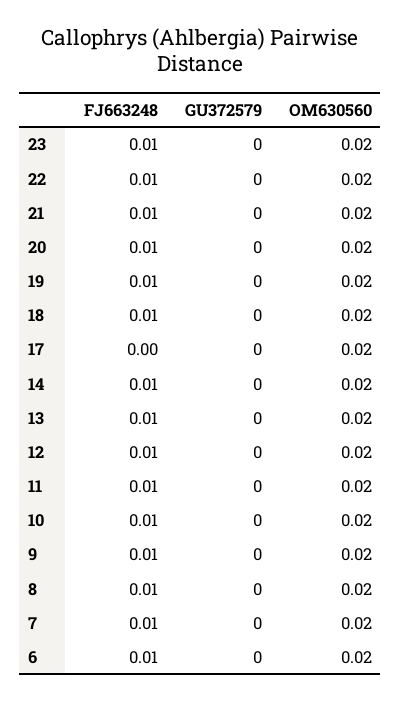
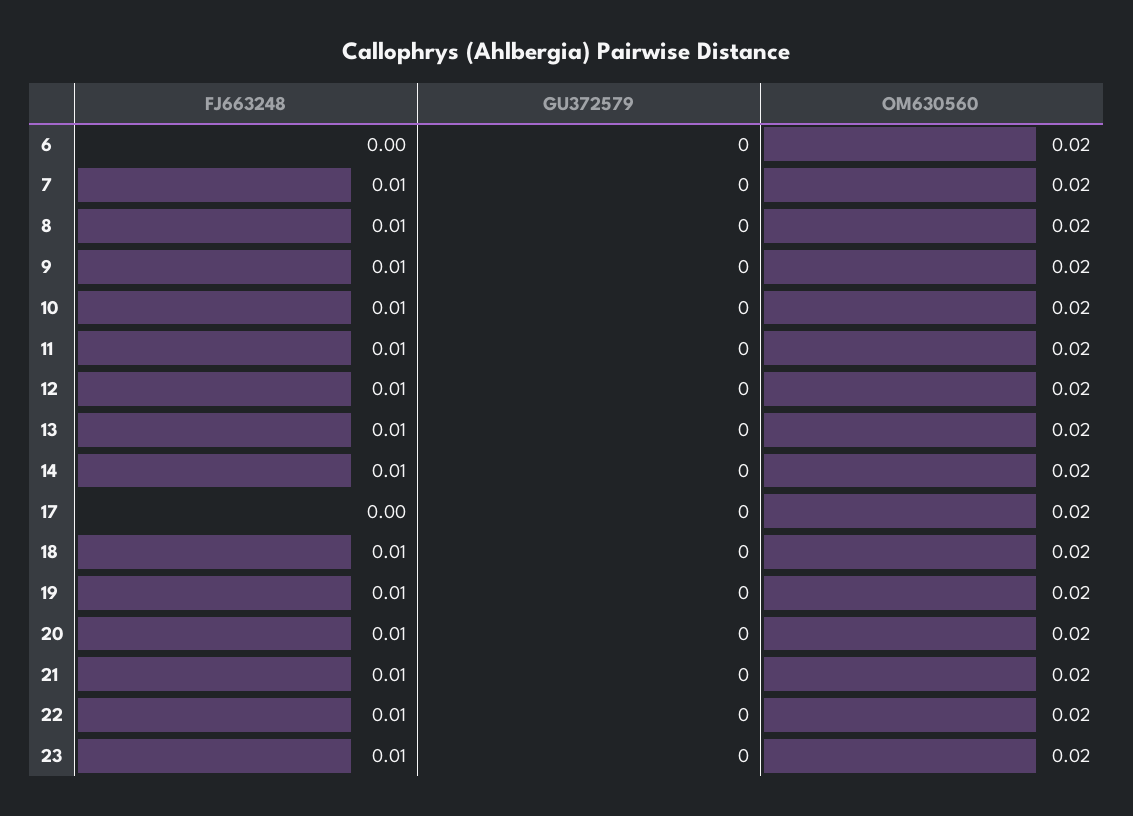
  {
    "FJ663248": {
      "23": 0.01,
      "22": 0.01,
      "21": 0.01,
      "20": 0.01,
      "19": 0.01,
      "18": 0.01,
      "17": 0,
      "14": 0.01,
      "13": 0.01,
      "12": 0.01,
      "11": 0.01,
      "10": 0.01,
      "9": 0.01,
      "8": 0.01,
      "7": 0.01,
-     "6": 0.01
+     "6": 0
    },
    "GU372579": {
      "23": 0,
      "22": 0,
      "21": 0,
      "20": 0,
      "19": 0,
      "18": 0,
      "17": 0,
      "14": 0,
      "13": 0,
      "12": 0,
      "11": 0,
      "10": 0,
      "9": 0,
      "8": 0,
      "7": 0,
      "6": 0
    },
    "OM630560": {
      "23": 0.02,
      "22": 0.02,
      "21": 0.02,
      "20": 0.02,
      "19": 0.02,
      "18": 0.02,
      "17": 0.02,
      "14": 0.02,
      "13": 0.02,
      "12": 0.02,
      "11": 0.02,
      "10": 0.02,
      "9": 0.02,
      "8": 0.02,
      "7": 0.02,
      "6": 0.02
    }
  }

